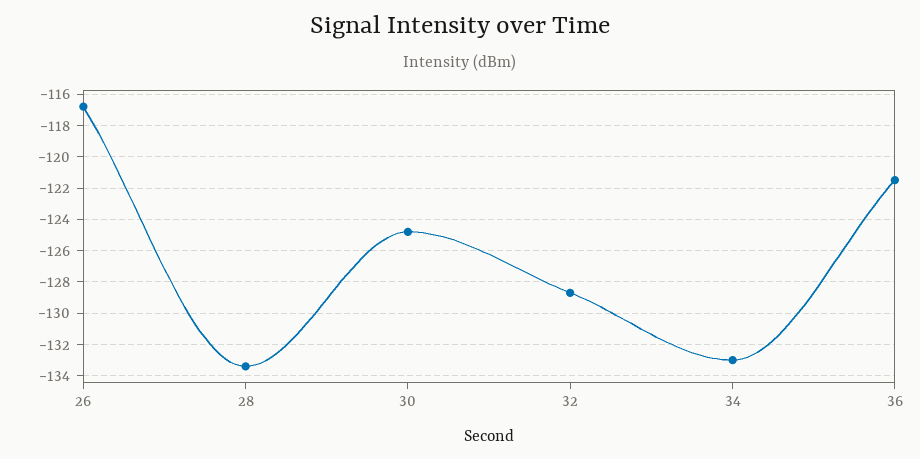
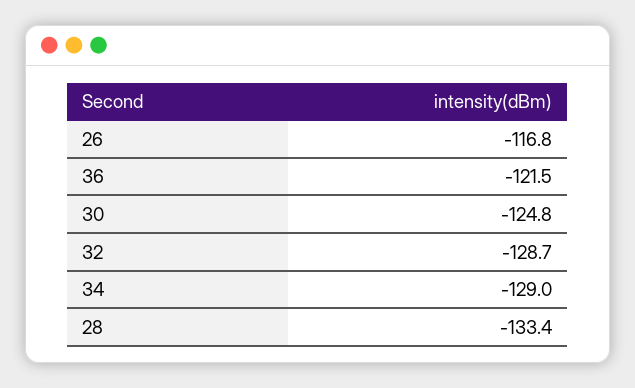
  {
    "26": -116.8,
    "28": -133.4,
    "30": -124.8,
    "32": -128.7,
-   "34": -133,
+   "34": -129,
    "36": -121.5
  }

